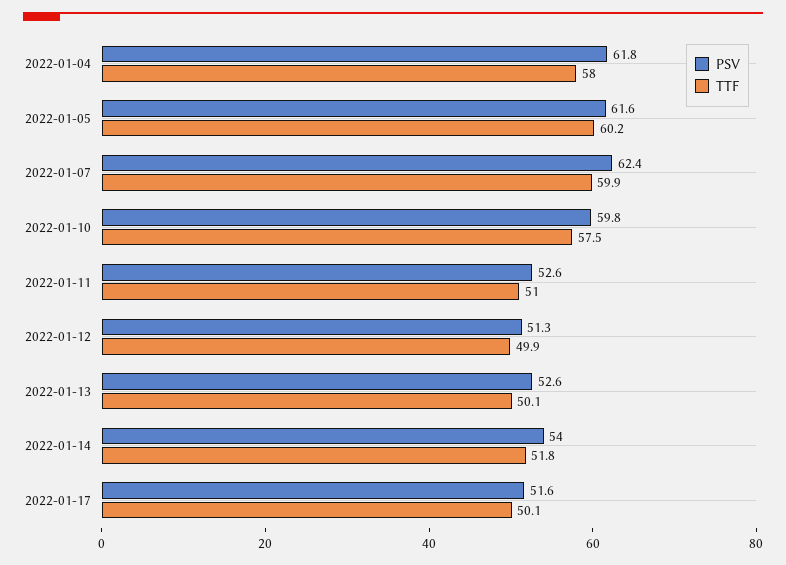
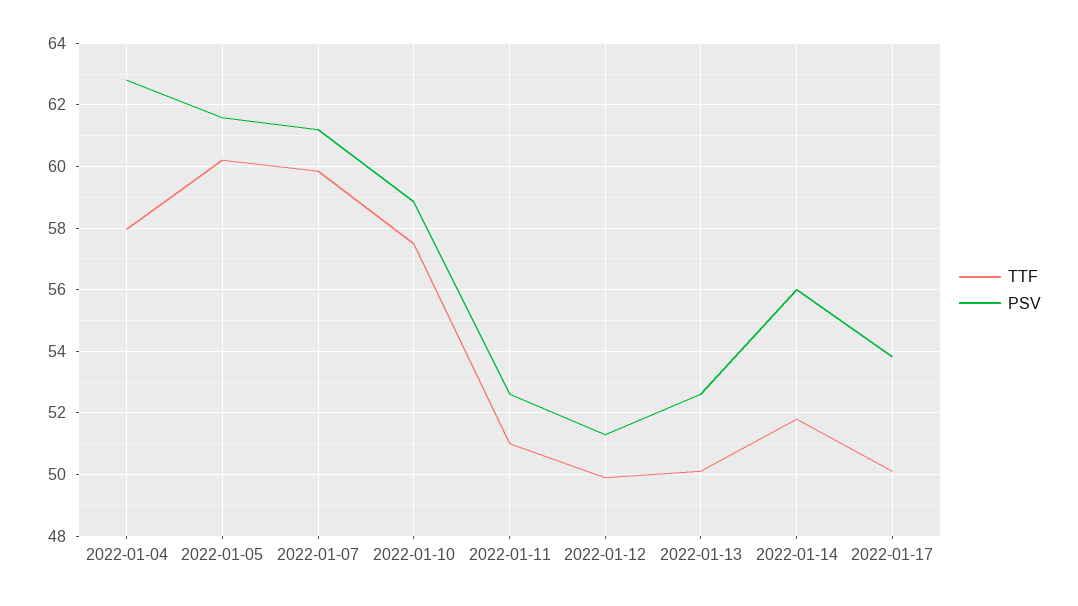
  {
    "PSV": {
-     "2022-01-04": 61.8,
+     "2022-01-04": 62.8,
      "2022-01-05": 61.6,
-     "2022-01-07": 62.4,
+     "2022-01-07": 61.2,
-     "2022-01-10": 59.8,
+     "2022-01-10": 58.8,
      "2022-01-11": 52.6,
      "2022-01-12": 51.3,
      "2022-01-13": 52.6,
-     "2022-01-14": 54,
+     "2022-01-14": 56,
-     "2022-01-17": 51.6
+     "2022-01-17": 53.8
    },
    "TTF": {
      "2022-01-04": 58,
      "2022-01-05": 60.2,
      "2022-01-07": 59.9,
      "2022-01-10": 57.5,
      "2022-01-11": 51,
      "2022-01-12": 49.9,
      "2022-01-13": 50.1,
      "2022-01-14": 51.8,
      "2022-01-17": 50.1
    }
  }

